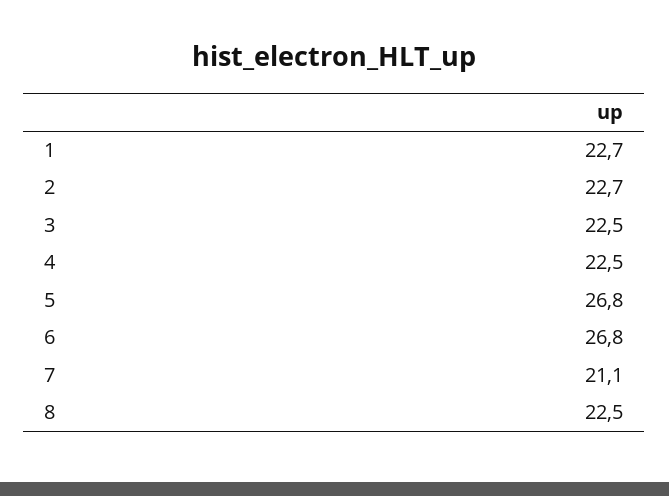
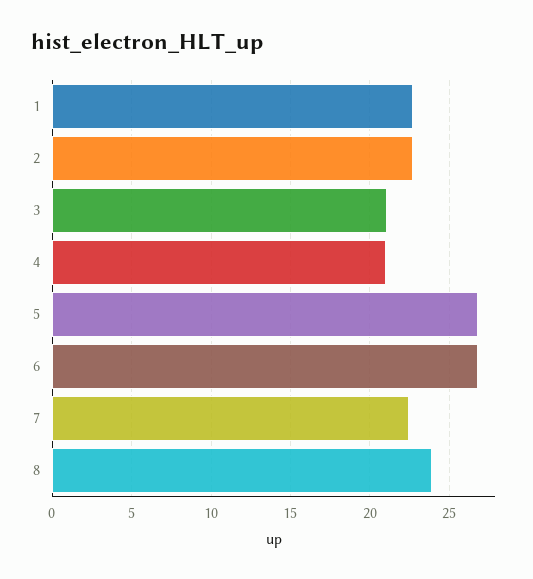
  {
    "1": 22.7,
    "2": 22.7,
-   "3": 22.5,
+   "3": 21,
-   "4": 22.5,
+   "4": 21,
    "5": 26.8,
    "6": 26.8,
-   "7": 21.1,
+   "7": 22.5,
-   "8": 22.5
+   "8": 24
  }

